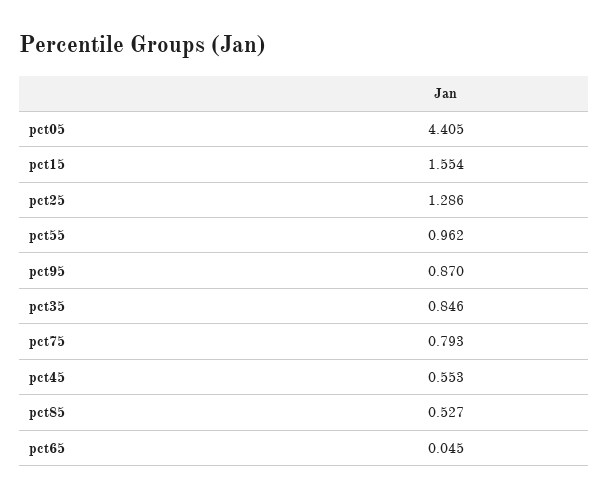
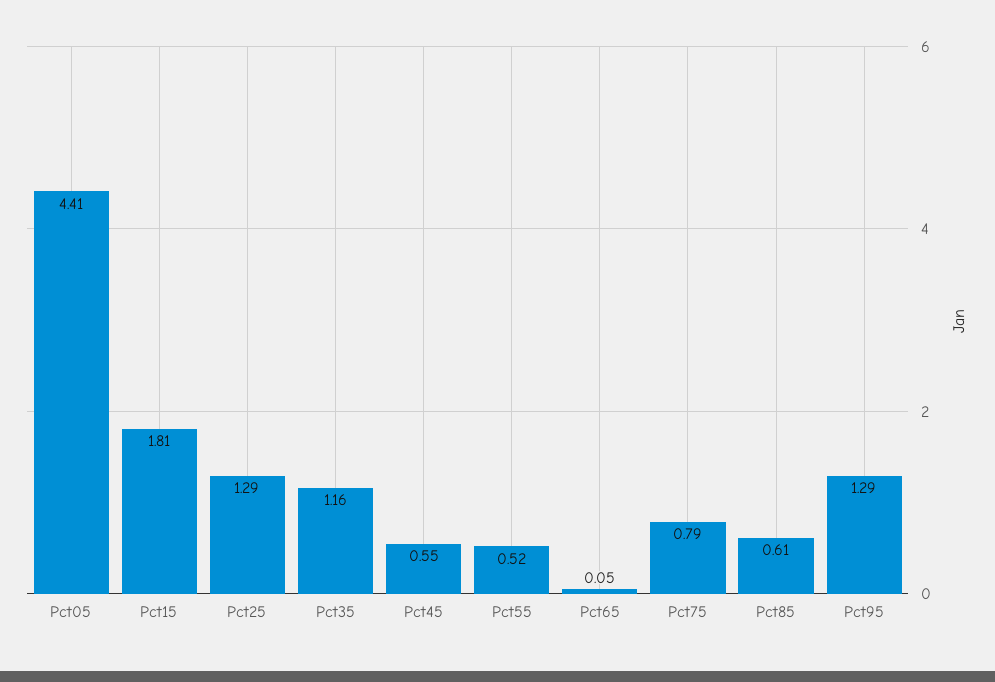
  {
    "pct05": 4.405,
-   "pct15": 1.554,
+   "pct15": 1.81,
    "pct25": 1.286,
-   "pct55": 0.962,
+   "pct55": 0.52,
-   "pct95": 0.87,
+   "pct95": 1.29,
-   "pct35": 0.846,
+   "pct35": 1.16,
    "pct75": 0.793,
    "pct45": 0.553,
-   "pct85": 0.527,
+   "pct85": 0.61,
    "pct65": 0.045
  }

